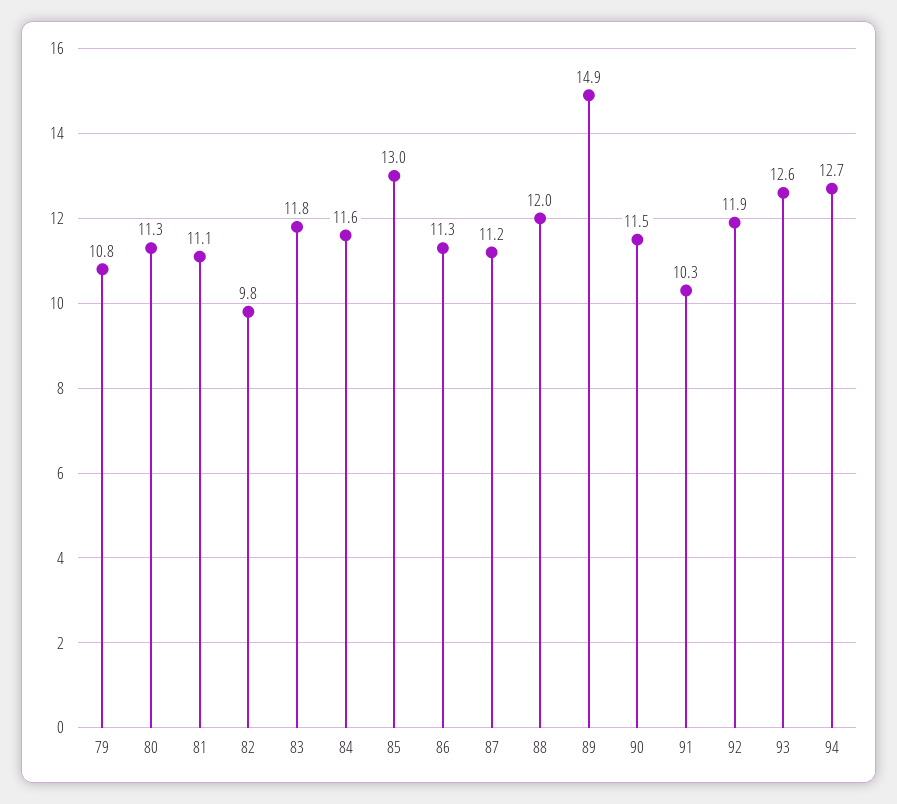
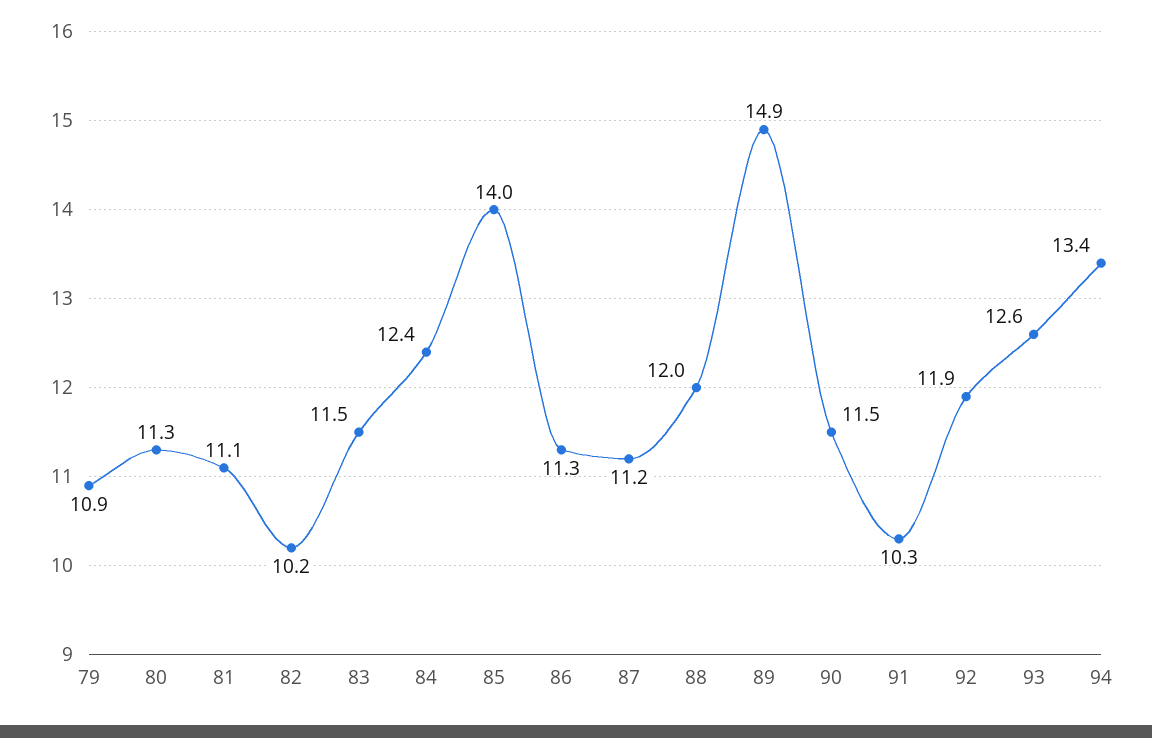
  {
-   "79": 10.8,
+   "79": 10.9,
    "80": 11.3,
    "81": 11.1,
-   "82": 9.8,
+   "82": 10.2,
-   "83": 11.8,
+   "83": 11.5,
-   "84": 11.6,
+   "84": 12.4,
-   "85": 13,
+   "85": 14,
    "86": 11.3,
    "87": 11.2,
    "88": 12,
    "89": 14.9,
    "90": 11.5,
    "91": 10.3,
    "92": 11.9,
    "93": 12.6,
-   "94": 12.7
+   "94": 13.4
  }

